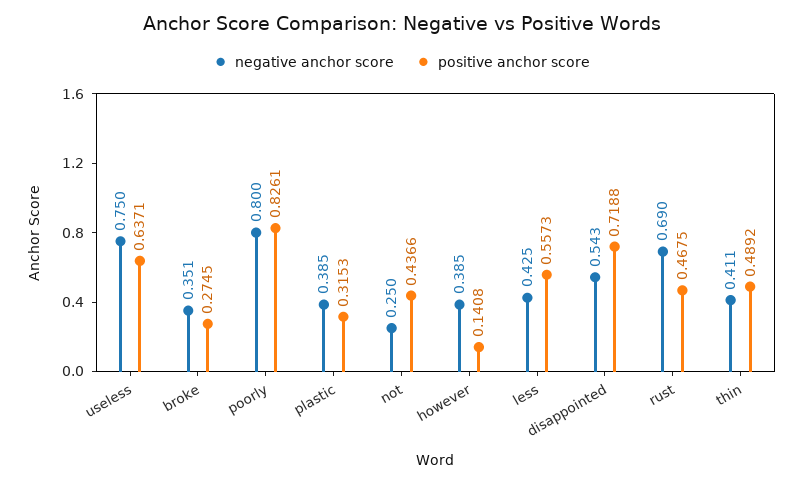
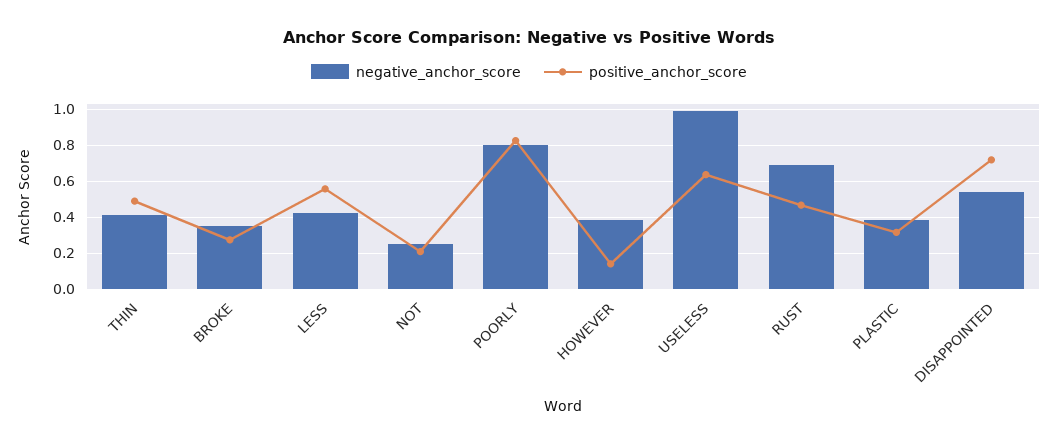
  {
    "negative anchor score": {
-     "useless": 0.75,
+     "useless": 1,
      "broke": 0.351,
      "poorly": 0.8,
      "plastic": 0.385,
      "not": 0.25,
      "however": 0.385,
      "less": 0.425,
      "disappointed": 0.543,
      "rust": 0.69,
      "thin": 0.411
    },
    "positive anchor score": {
      "useless": 0.6371,
      "broke": 0.2745,
      "poorly": 0.8261,
      "plastic": 0.3153,
-     "not": 0.4366,
+     "not": 0.2,
      "however": 0.1408,
      "less": 0.5573,
      "disappointed": 0.7188,
      "rust": 0.4675,
      "thin": 0.4892
    }
  }

